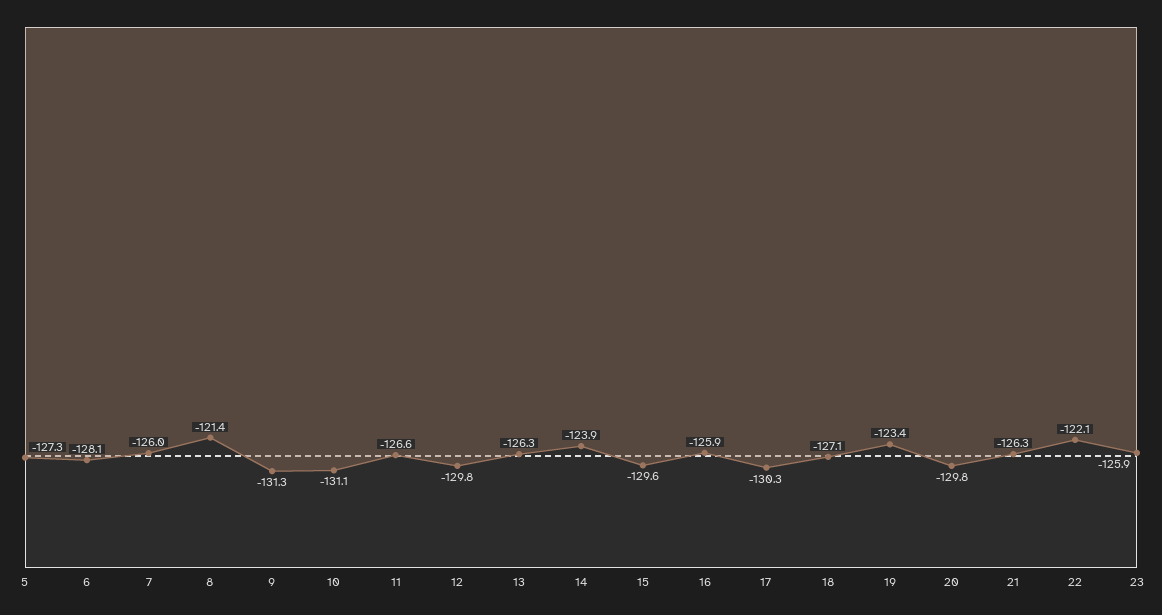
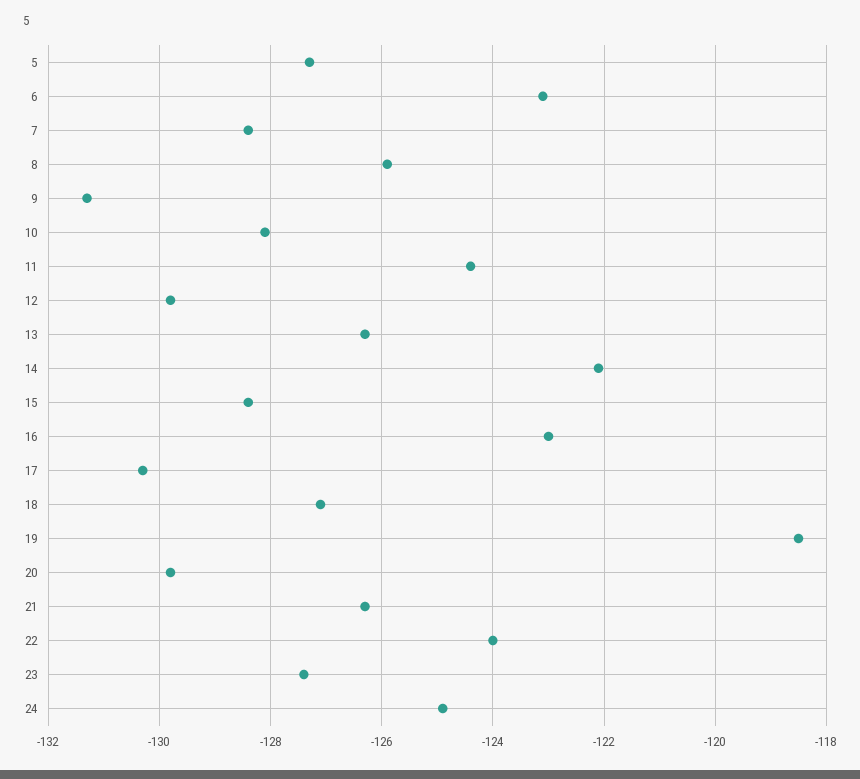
  {
    "5": -127.3,
-   "6": -128.1,
+   "6": -123,
-   "7": -126,
+   "7": -128.5,
-   "8": -121.4,
+   "8": -126,
    "9": -131.3,
-   "10": -131.1,
+   "10": -128,
-   "11": -126.6,
+   "11": -124.5,
    "12": -129.8,
    "13": -126.3,
-   "14": -123.9,
+   "14": -122,
-   "15": -129.6,
+   "15": -128.5,
-   "16": -125.9,
+   "16": -123,
    "17": -130.3,
    "18": -127.1,
-   "19": -123.4,
+   "19": -118.5,
    "20": -129.8,
    "21": -126.3,
-   "22": -122.1,
+   "22": -124,
-   "23": -125.9
+   "23": -127.5,
+   "24": -125
  }

